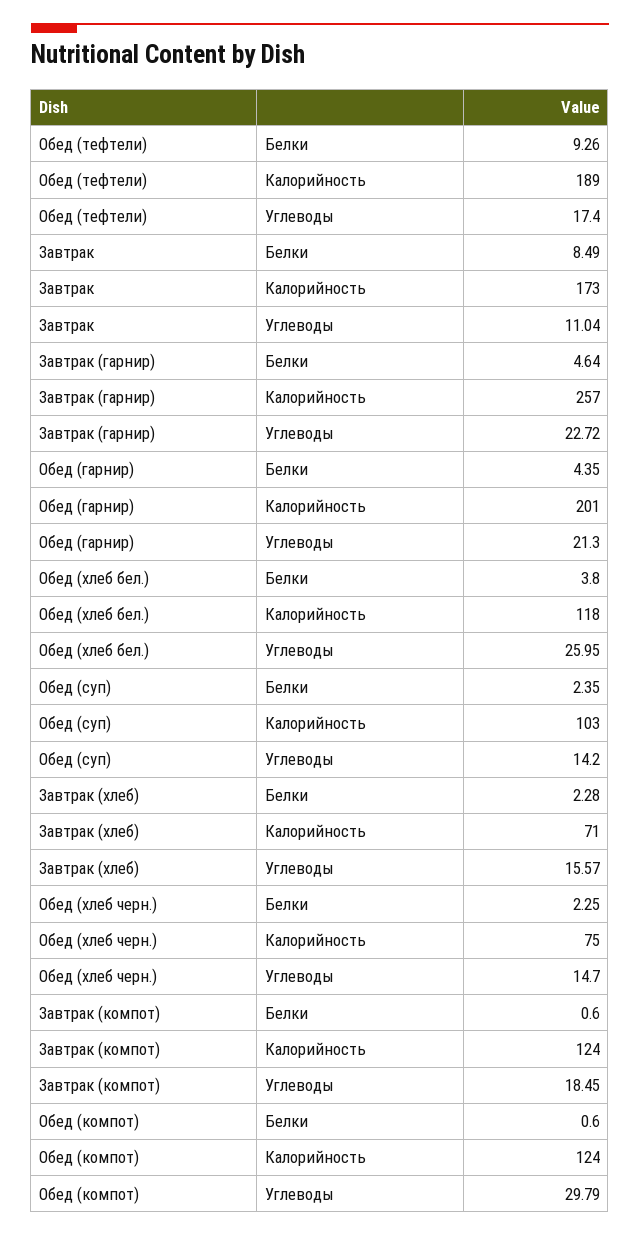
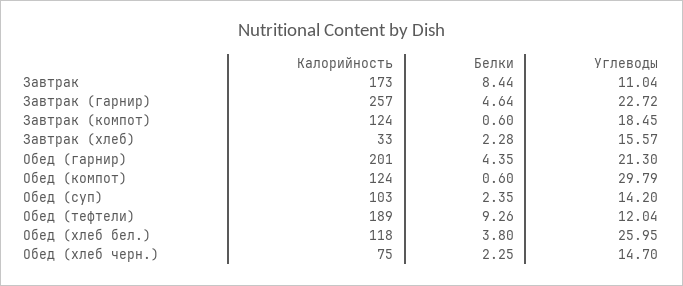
  {
    "Обед (тефтели)": {
      "Белки": 9.26,
      "Калорийность": 189,
-     "Углеводы": 17.4
+     "Углеводы": 12.04
    },
    "Завтрак": {
-     "Белки": 8.49,
+     "Белки": 8.44,
      "Калорийность": 173,
      "Углеводы": 11.04
    },
    "Завтрак (гарнир)": {
      "Белки": 4.64,
      "Калорийность": 257,
      "Углеводы": 22.72
    },
    "Обед (гарнир)": {
      "Белки": 4.35,
      "Калорийность": 201,
      "Углеводы": 21.3
    },
    "Обед (хлеб бел.)": {
      "Белки": 3.8,
      "Калорийность": 118,
      "Углеводы": 25.95
    },
    "Обед (суп)": {
      "Белки": 2.35,
      "Калорийность": 103,
      "Углеводы": 14.2
    },
    "Завтрак (хлеб)": {
      "Белки": 2.28,
-     "Калорийность": 71,
+     "Калорийность": 33,
      "Углеводы": 15.57
    },
    "Обед (хлеб черн.)": {
      "Белки": 2.25,
      "Калорийность": 75,
      "Углеводы": 14.7
    },
    "Завтрак (компот)": {
      "Белки": 0.6,
      "Калорийность": 124,
      "Углеводы": 18.45
    },
    "Обед (компот)": {
      "Белки": 0.6,
      "Калорийность": 124,
      "Углеводы": 29.79
    }
  }

